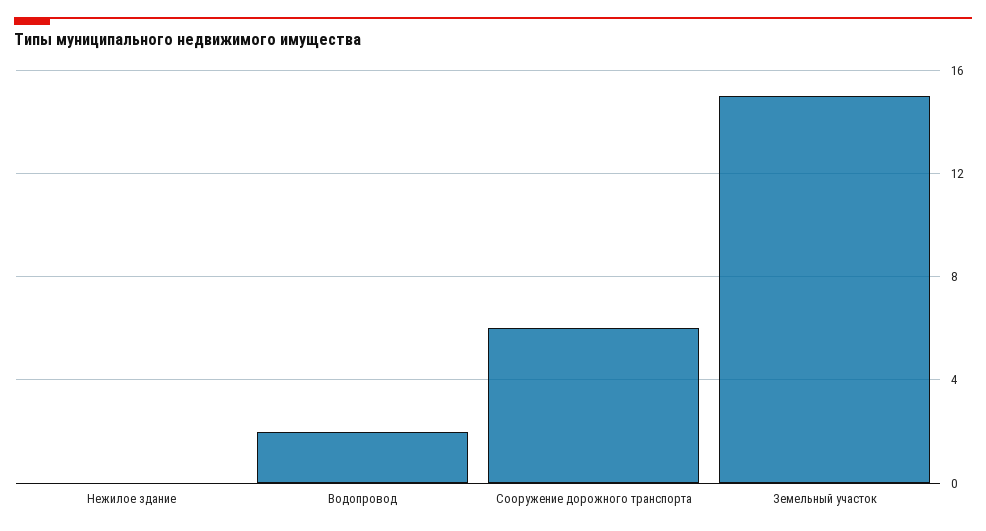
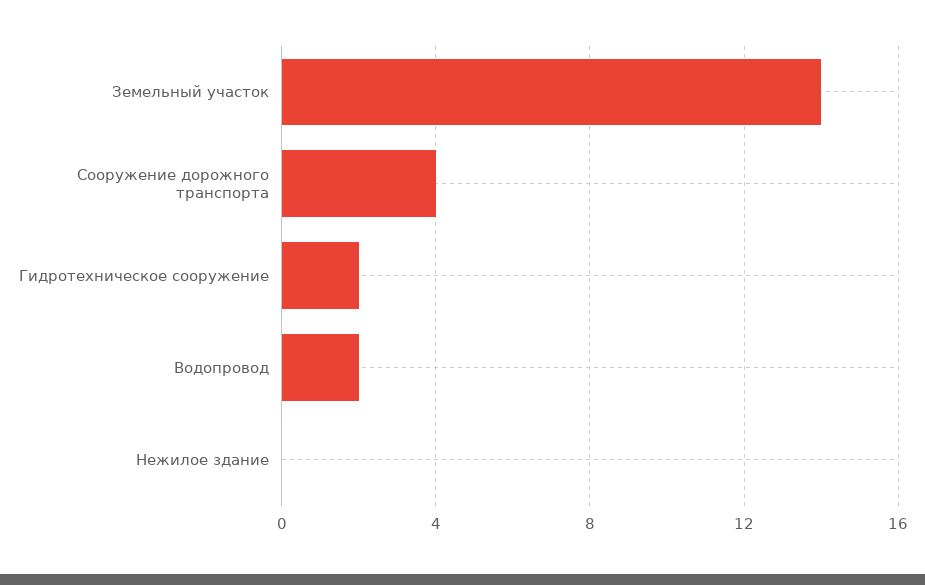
  {
    "Нежилое здание": 0,
    "Водопровод": 2,
-   "Сооружение дорожного транспорта": 6,
+   "Сооружение дорожного транспорта": 4,
-   "Земельный участок": 15
+   "Земельный участок": 14,
+   "Гидротехническое сооружение": 2
  }

